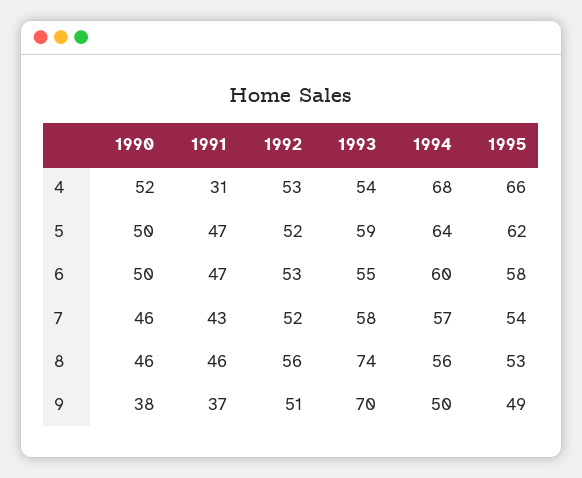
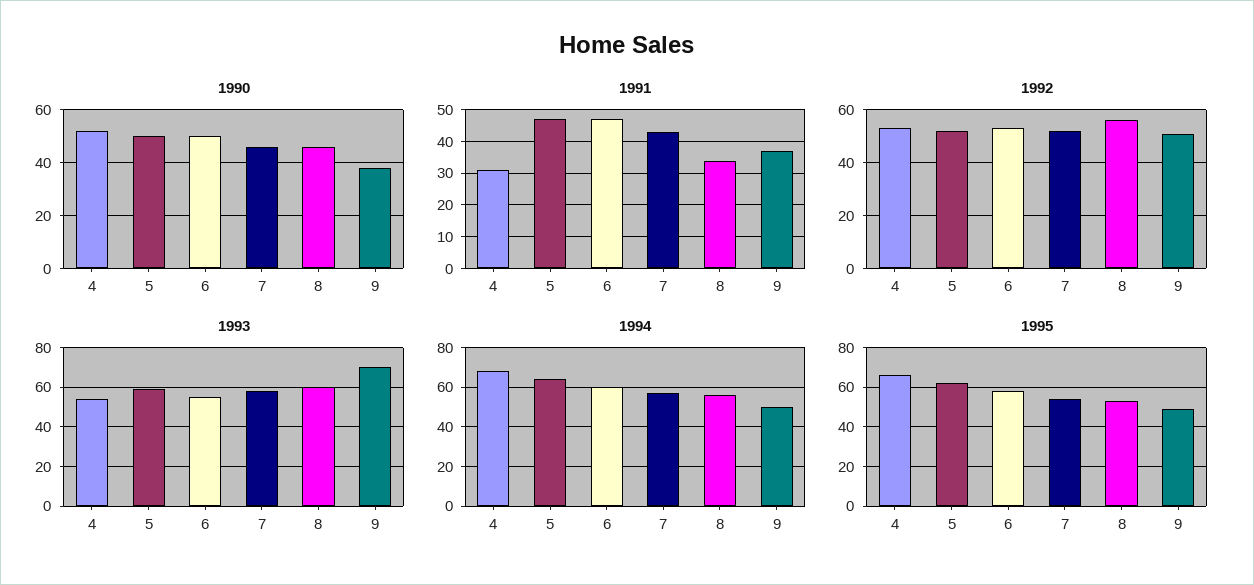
  {
    "1990": {
      "4": 52,
      "5": 50,
      "6": 50,
      "7": 46,
      "8": 46,
      "9": 38
    },
    "1991": {
      "4": 31,
      "5": 47,
      "6": 47,
      "7": 43,
-     "8": 46,
+     "8": 35,
      "9": 37
    },
    "1992": {
      "4": 53,
      "5": 52,
      "6": 53,
      "7": 52,
      "8": 56,
      "9": 51
    },
    "1993": {
      "4": 54,
      "5": 59,
      "6": 55,
      "7": 58,
-     "8": 74,
+     "8": 60,
      "9": 70
    },
    "1994": {
      "4": 68,
      "5": 64,
      "6": 60,
      "7": 57,
      "8": 56,
      "9": 50
    },
    "1995": {
      "4": 66,
      "5": 62,
      "6": 58,
      "7": 54,
      "8": 53,
      "9": 49
    }
  }

